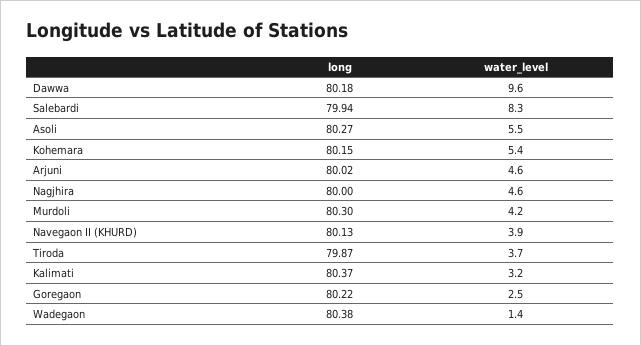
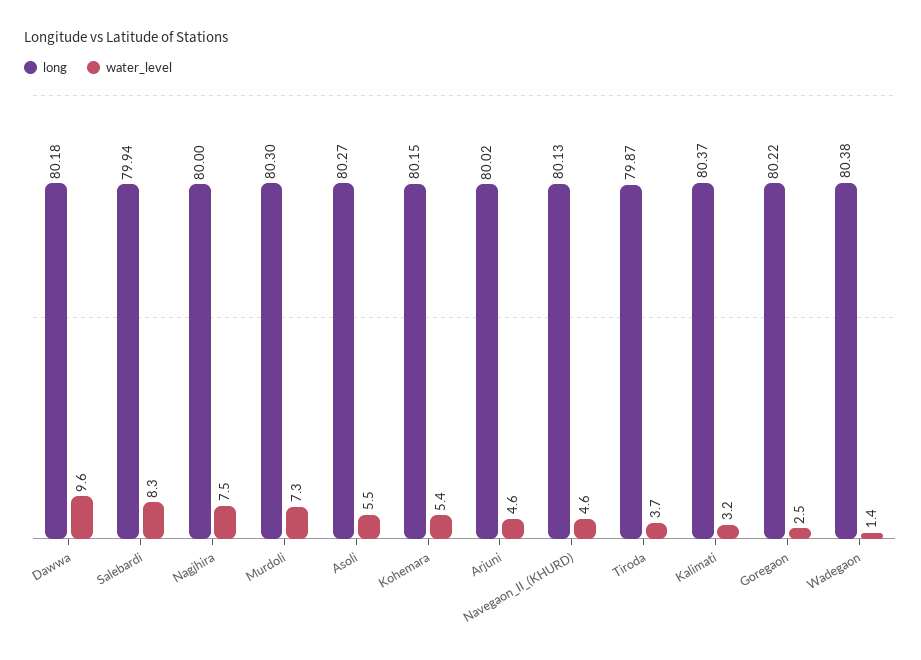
  {
    "long": {
      "Dawwa": 80.18,
      "Salebardi": 79.94,
      "Asoli": 80.27,
      "Kohemara": 80.15,
      "Arjuni": 80.02,
      "Nagjhira": 80,
      "Murdoli": 80.3,
      "Navegaon II (KHURD)": 80.13,
      "Tiroda": 79.87,
      "Kalimati": 80.37,
      "Goregaon": 80.22,
      "Wadegaon": 80.38
    },
    "water_level": {
      "Dawwa": 9.6,
      "Salebardi": 8.3,
      "Asoli": 5.5,
      "Kohemara": 5.4,
      "Arjuni": 4.6,
-     "Nagjhira": 4.6,
+     "Nagjhira": 7.5,
-     "Murdoli": 4.2,
+     "Murdoli": 7.3,
-     "Navegaon II (KHURD)": 3.9,
+     "Navegaon II (KHURD)": 4.6,
      "Tiroda": 3.7,
      "Kalimati": 3.2,
      "Goregaon": 2.5,
      "Wadegaon": 1.4
    }
  }

